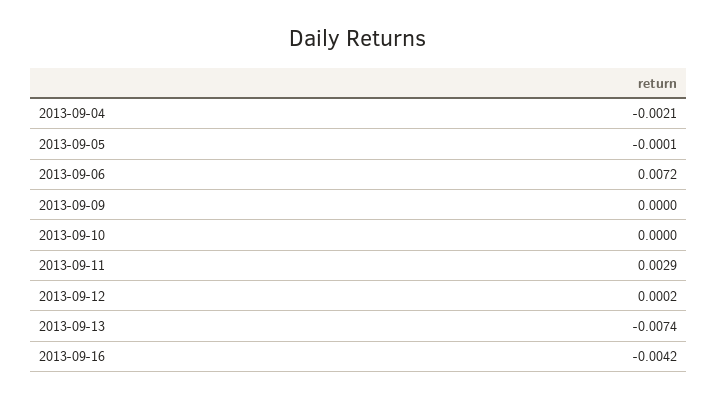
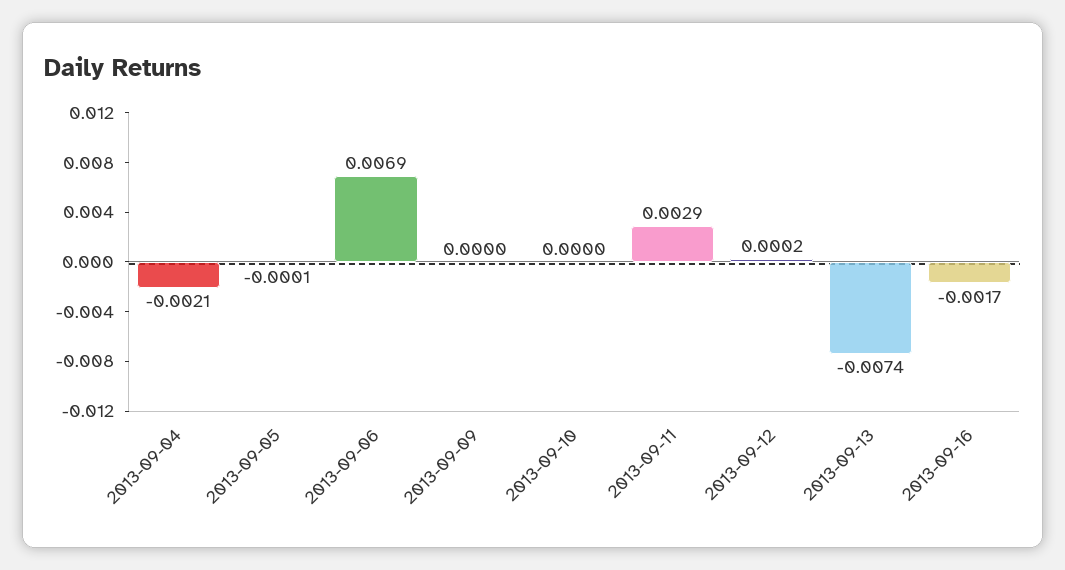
  {
    "2013-09-04": -0.0021,
    "2013-09-05": -0.0001,
-   "2013-09-06": 0.0072,
+   "2013-09-06": 0.0069,
    "2013-09-09": 0,
    "2013-09-10": 0,
    "2013-09-11": 0.0029,
    "2013-09-12": 0.0002,
    "2013-09-13": -0.0074,
-   "2013-09-16": -0.0042
+   "2013-09-16": -0.0017
  }

